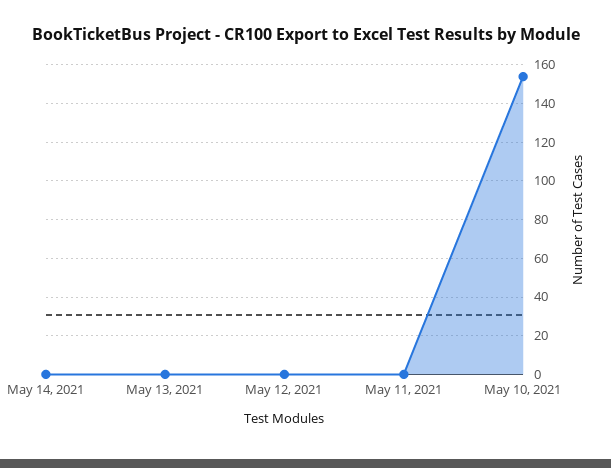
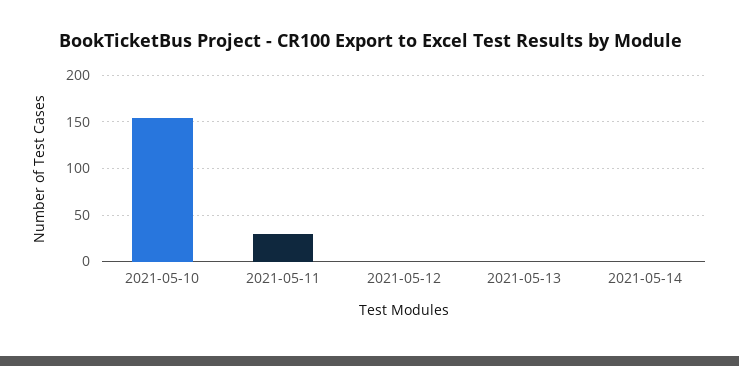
  {
    "May 14, 2021": 0,
    "May 13, 2021": 0,
    "May 12, 2021": 0,
-   "May 11, 2021": 0,
+   "May 11, 2021": 30,
    "May 10, 2021": 155
  }

